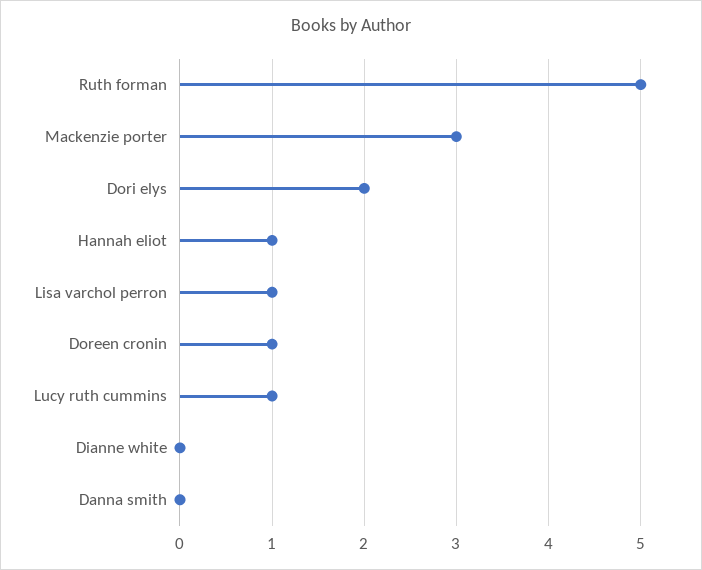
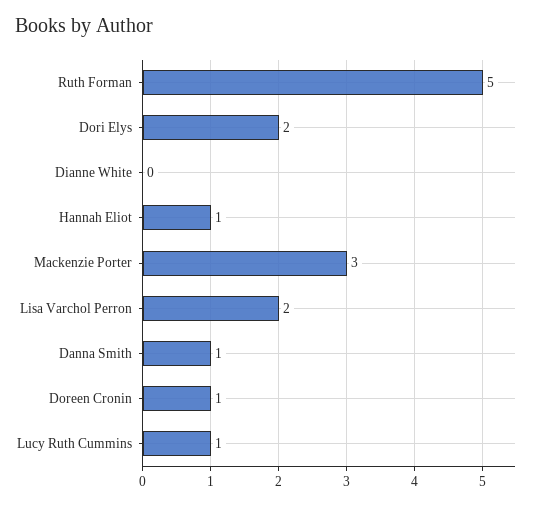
  {
    "Ruth forman": 5,
    "Mackenzie porter": 3,
    "Dori elys": 2,
    "Hannah eliot": 1,
-   "Lisa varchol perron": 1,
+   "Lisa varchol perron": 2,
    "Doreen cronin": 1,
    "Lucy ruth cummins": 1,
    "Dianne white": 0,
-   "Danna smith": 0
+   "Danna smith": 1
  }

